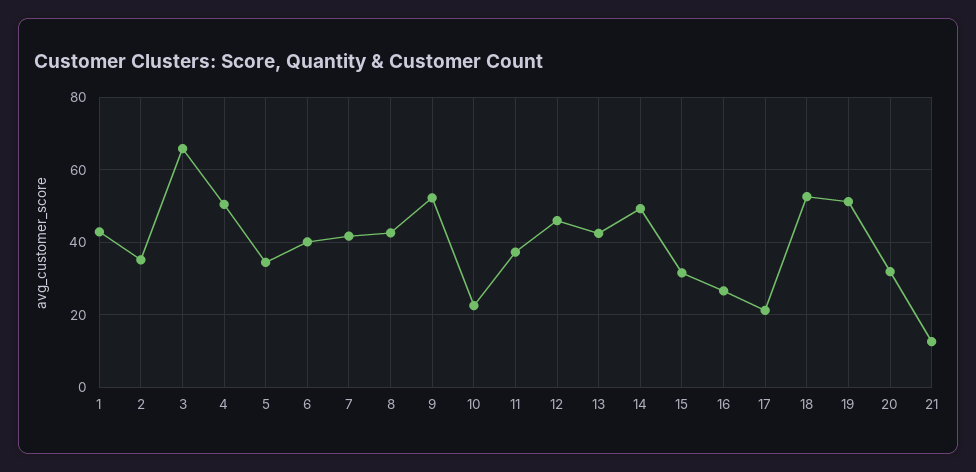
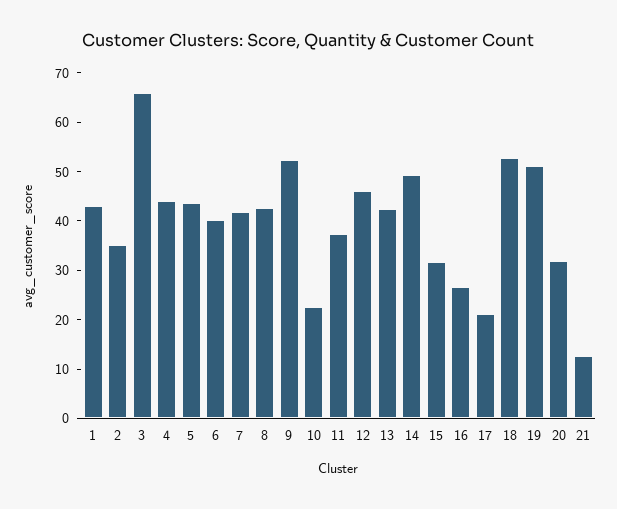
  {
    "1": 42,
    "2": 36,
    "3": 66,
-   "4": 50,
+   "4": 44,
-   "5": 34,
+   "5": 44,
    "6": 40,
    "7": 42,
    "8": 42,
    "9": 52,
    "10": 22,
    "11": 38,
    "12": 46,
    "13": 42,
    "14": 50,
    "15": 32,
    "16": 26,
    "17": 22,
    "18": 52,
    "19": 52,
    "20": 32,
    "21": 12
  }

